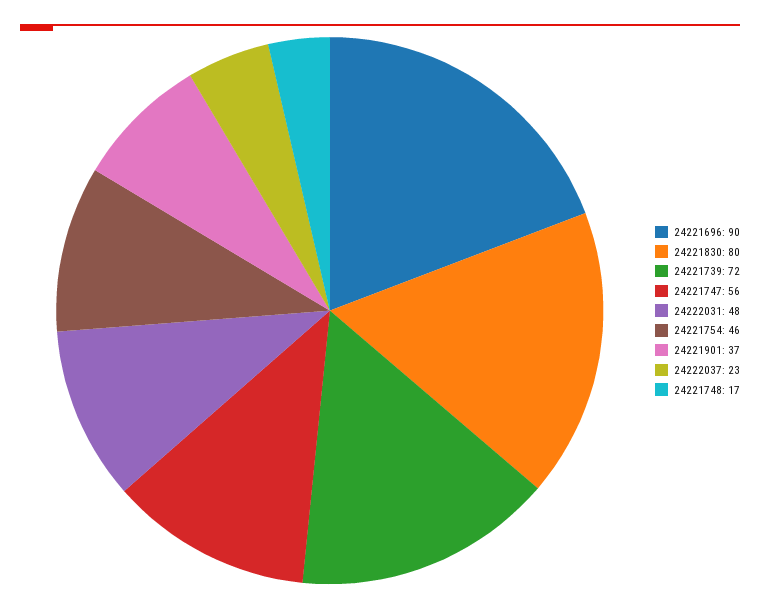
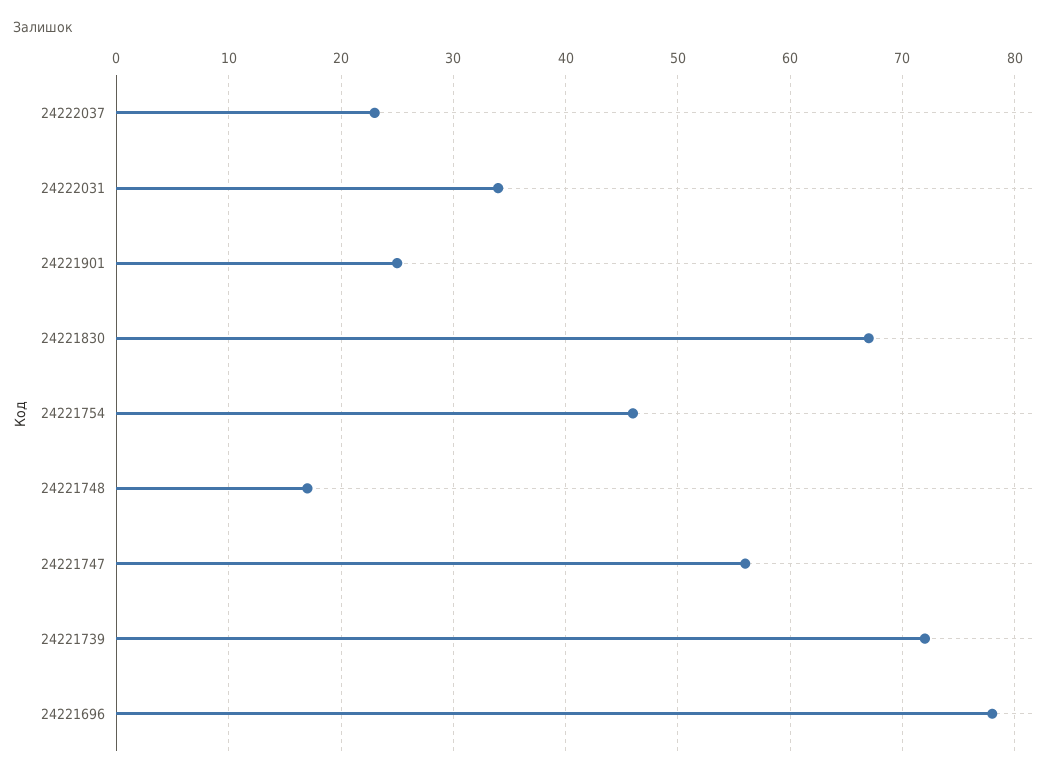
  {
-   "24221696": 90,
+   "24221696": 78,
-   "24221830": 80,
+   "24221830": 67,
    "24221739": 72,
    "24221747": 56,
-   "24222031": 48,
+   "24222031": 34,
    "24221754": 46,
-   "24221901": 37,
+   "24221901": 25,
    "24222037": 23,
    "24221748": 17
  }

